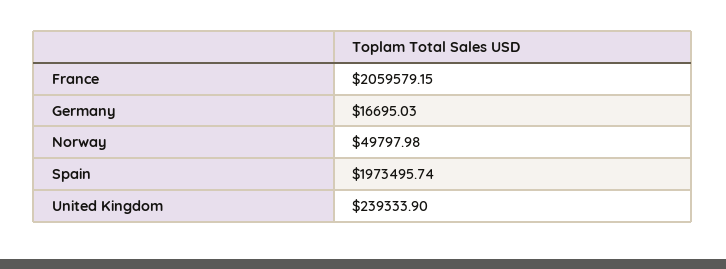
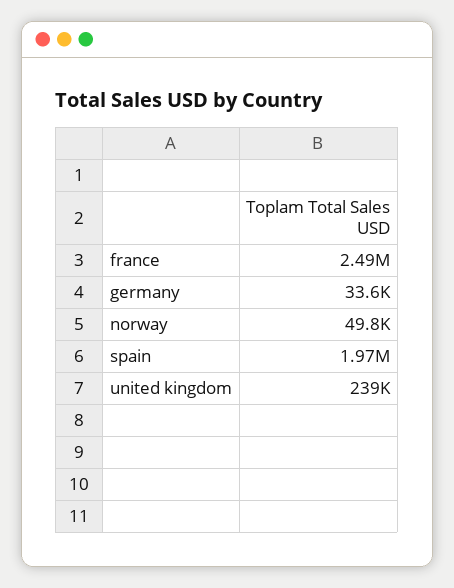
  {
-   "France": 2059579.15,
+   "France": 2490000,
-   "Germany": 16695.03,
+   "Germany": 33600,
    "Norway": 49797.98,
    "Spain": 1973495.74,
    "United Kingdom": 239333.9
  }

